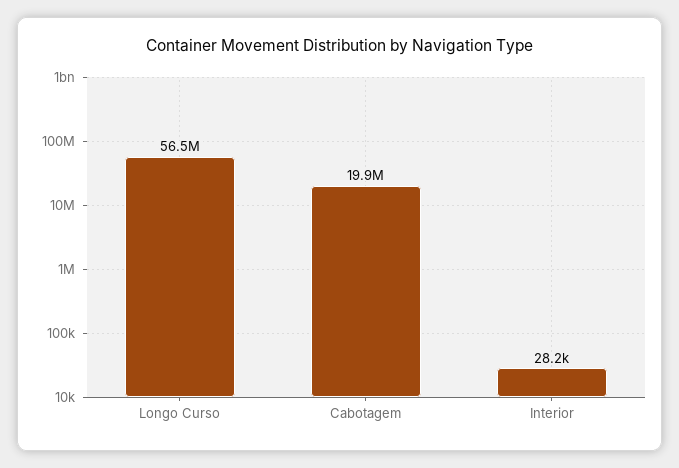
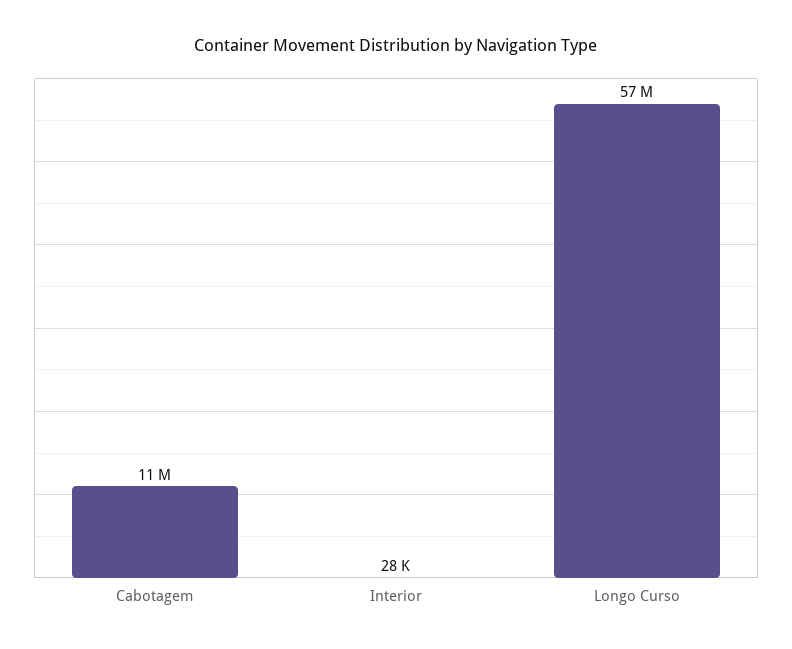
  {
    "Longo Curso": 56500000,
-   "Cabotagem": 19900000,
+   "Cabotagem": 11000000,
    "Interior": 28200
  }

